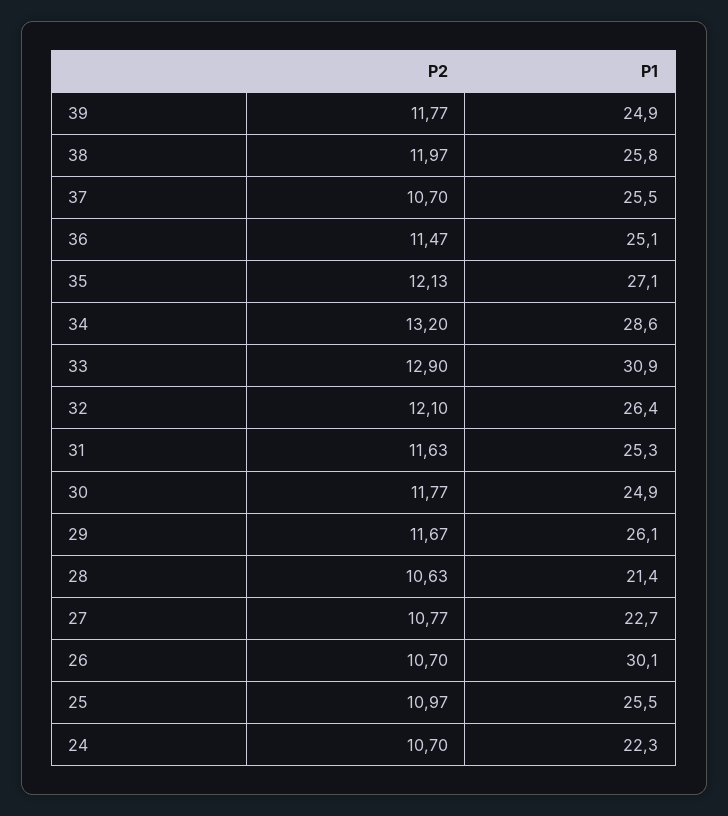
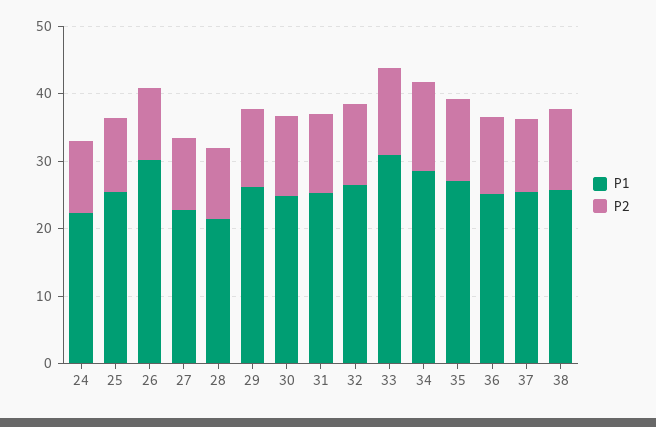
  {
    "P2": {
-     "39": 11.77,
      "38": 11.97,
      "37": 10.7,
      "36": 11.47,
      "35": 12.13,
      "34": 13.2,
      "33": 12.9,
      "32": 12.1,
      "31": 11.63,
      "30": 11.77,
      "29": 11.67,
      "28": 10.63,
      "27": 10.77,
      "26": 10.7,
      "25": 10.97,
      "24": 10.7
    },
    "P1": {
-     "39": 24.9,
      "38": 25.8,
      "37": 25.5,
      "36": 25.1,
      "35": 27.1,
      "34": 28.6,
      "33": 30.9,
      "32": 26.4,
      "31": 25.3,
      "30": 24.9,
      "29": 26.1,
      "28": 21.4,
      "27": 22.7,
      "26": 30.1,
      "25": 25.5,
      "24": 22.3
    }
  }

